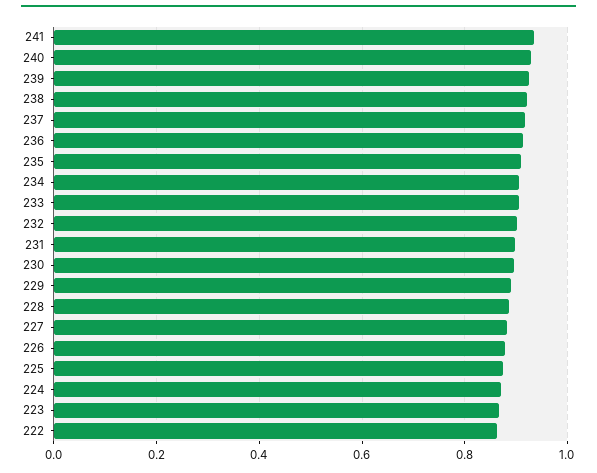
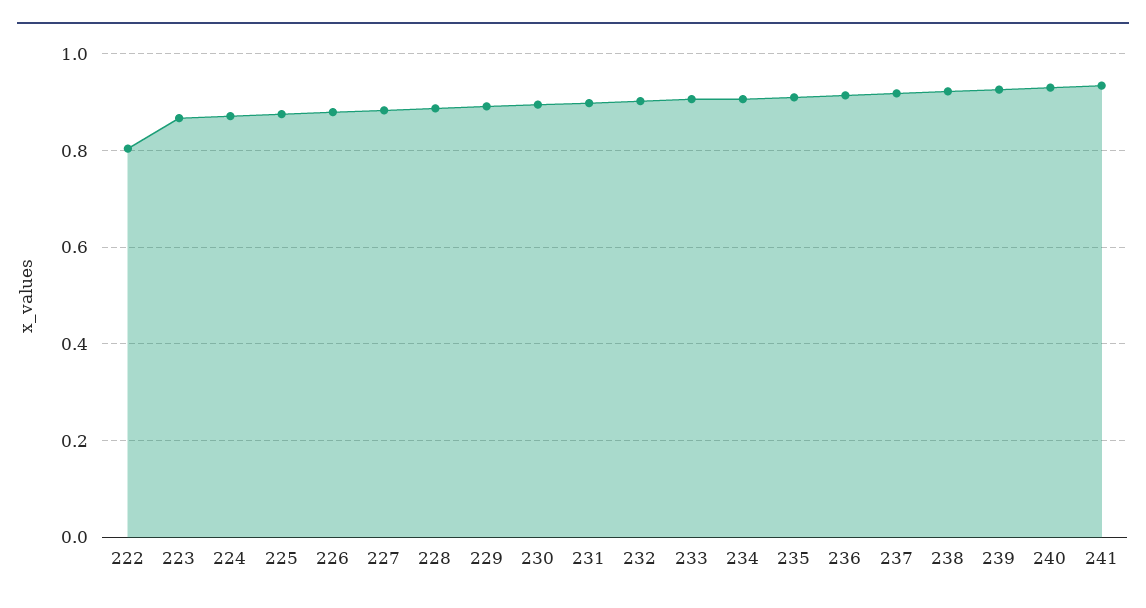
  {
    "241": 0.94,
    "240": 0.94,
    "239": 0.92,
    "238": 0.92,
    "237": 0.92,
    "236": 0.92,
    "235": 0.92,
    "234": 0.9,
    "233": 0.9,
    "232": 0.9,
    "231": 0.9,
    "230": 0.9,
    "229": 0.9,
    "228": 0.88,
    "227": 0.88,
    "226": 0.88,
    "225": 0.88,
    "224": 0.88,
    "223": 0.86,
-   "222": 0.86
+   "222": 0.8
  }

